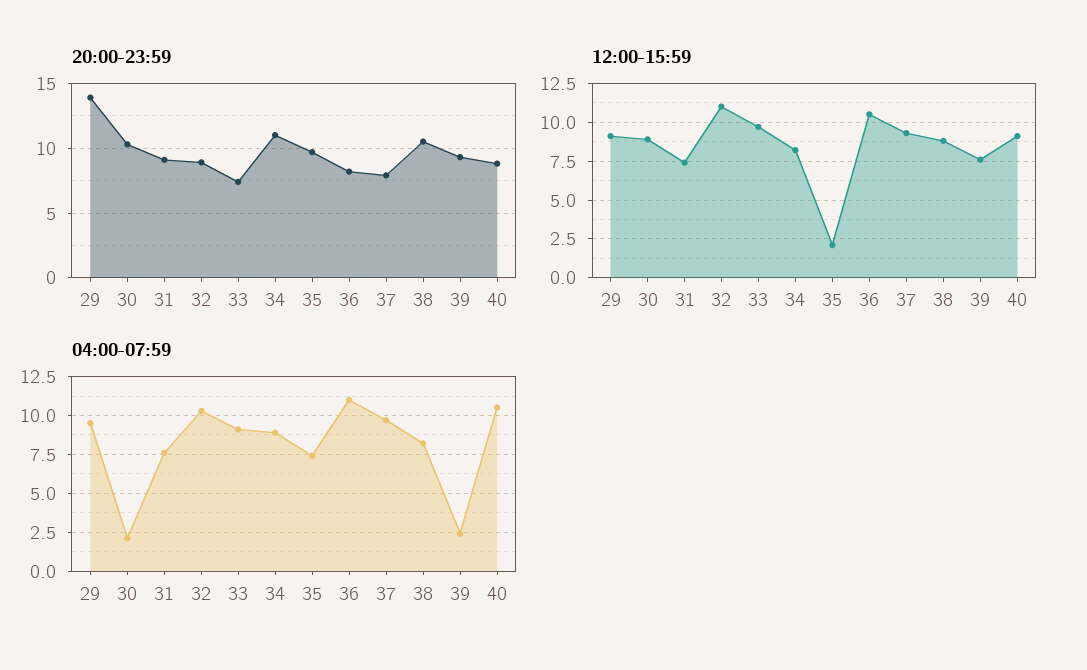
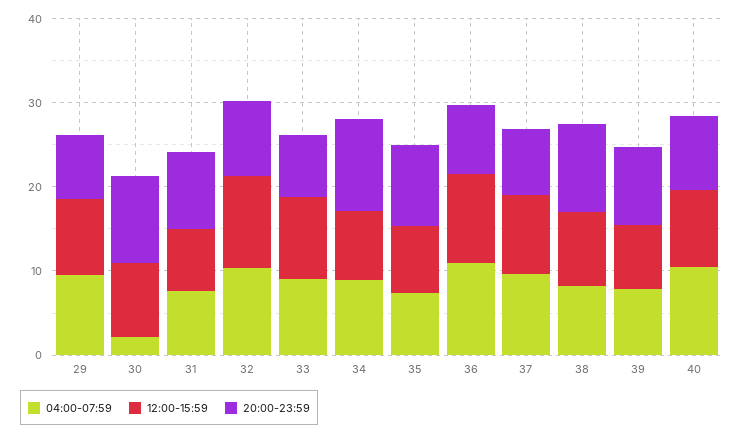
  {
    "20:00-23:59": {
-     "29": 14,
+     "29": 8,
      "30": 10.5,
      "31": 9,
      "32": 9,
      "33": 7.5,
      "34": 11,
      "35": 9.5,
      "36": 8,
      "37": 8,
      "38": 10.5,
      "39": 9.5,
      "40": 9
    },
    "12:00-15:59": {
      "29": 9,
      "30": 9,
      "31": 7.5,
      "32": 11,
      "33": 9.5,
      "34": 8,
-     "35": 2,
+     "35": 8,
      "36": 10.5,
      "37": 9.5,
      "38": 9,
      "39": 7.5,
      "40": 9
    },
    "04:00-07:59": {
      "29": 9.5,
      "30": 2,
      "31": 7.5,
      "32": 10.5,
      "33": 9,
      "34": 9,
      "35": 7.5,
      "36": 11,
      "37": 9.5,
      "38": 8,
-     "39": 2.5,
+     "39": 8,
      "40": 10.5
    }
  }

